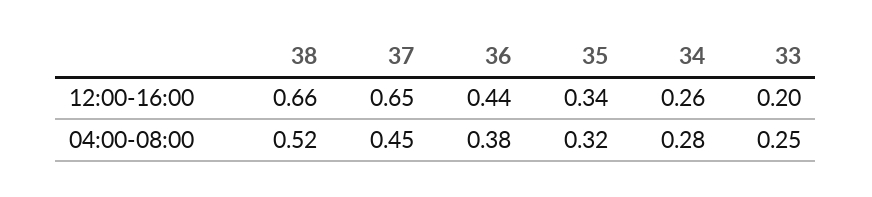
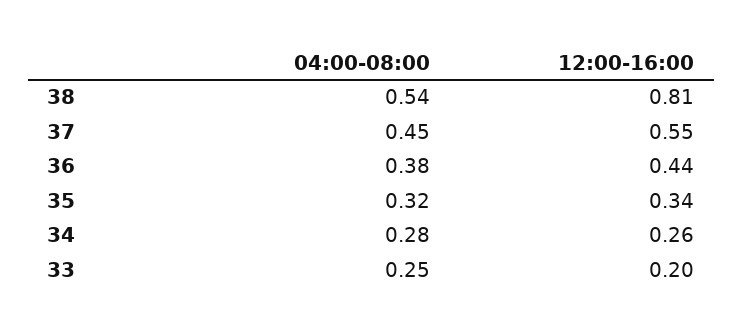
  {
    "38": {
-     "12:00-16:00": 0.66,
+     "12:00-16:00": 0.81,
-     "04:00-08:00": 0.52
+     "04:00-08:00": 0.54
    },
    "37": {
-     "12:00-16:00": 0.65,
+     "12:00-16:00": 0.55,
      "04:00-08:00": 0.45
    },
    "36": {
      "12:00-16:00": 0.44,
      "04:00-08:00": 0.38
    },
    "35": {
      "12:00-16:00": 0.34,
      "04:00-08:00": 0.32
    },
    "34": {
      "12:00-16:00": 0.26,
      "04:00-08:00": 0.28
    },
    "33": {
      "12:00-16:00": 0.2,
      "04:00-08:00": 0.25
    }
  }

